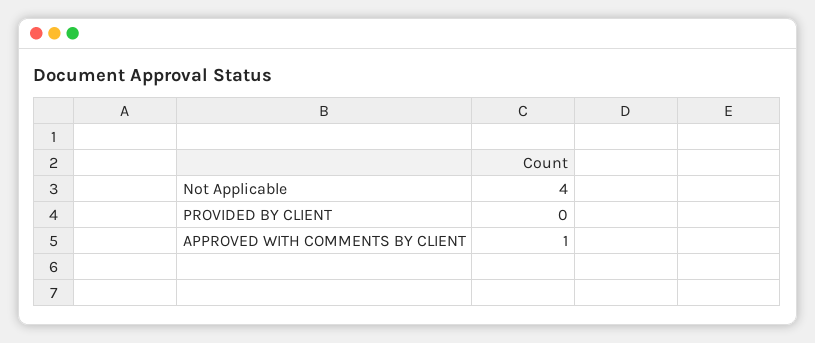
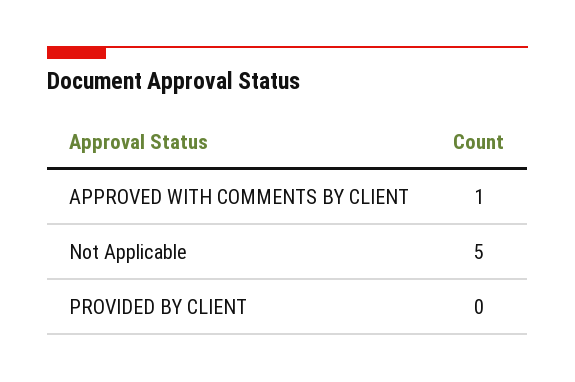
  {
-   "Not Applicable": 4,
+   "Not Applicable": 5,
    "PROVIDED BY CLIENT": 0,
    "APPROVED WITH COMMENTS BY CLIENT": 1
  }

